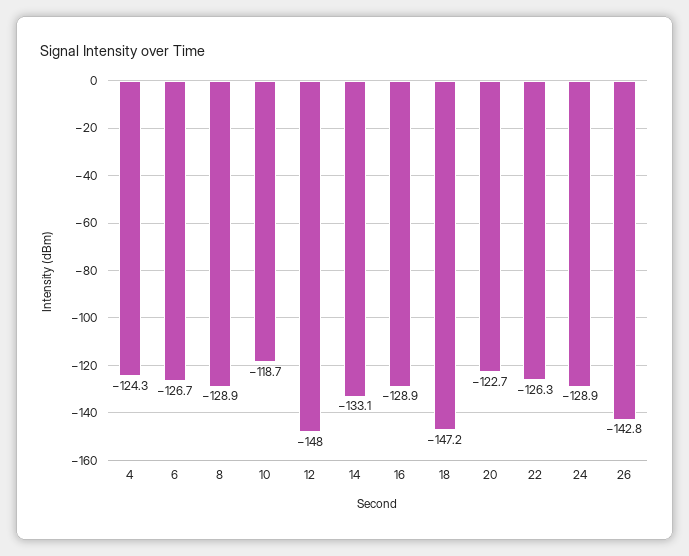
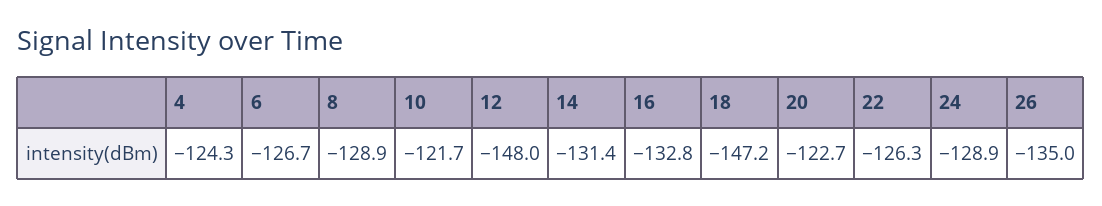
  {
    "4": -124.3,
    "6": -126.7,
    "8": -128.9,
-   "10": -118.7,
+   "10": -121.7,
    "12": -148,
-   "14": -133.1,
+   "14": -131.4,
-   "16": -128.9,
+   "16": -132.8,
    "18": -147.2,
    "20": -122.7,
    "22": -126.3,
    "24": -128.9,
-   "26": -142.8
+   "26": -135
  }

